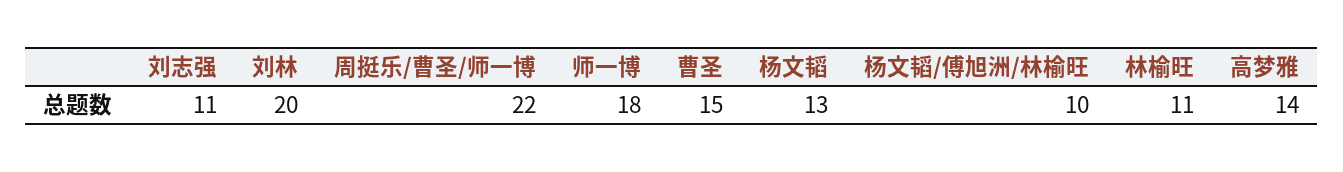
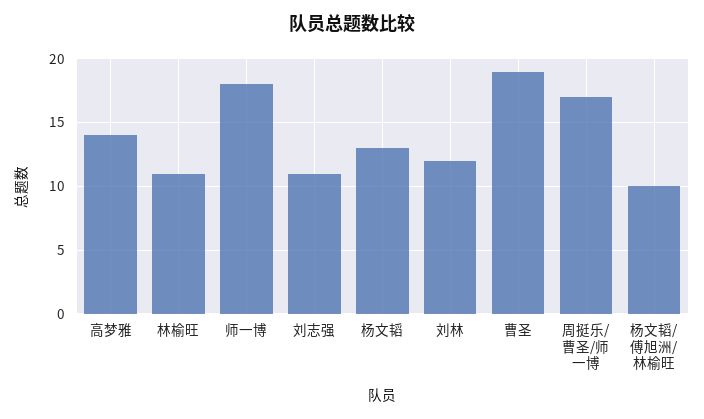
  {
    "刘志强": 11,
-   "刘林": 20,
+   "刘林": 12,
-   "周挺乐/曹圣/师一博": 22,
+   "周挺乐/曹圣/师一博": 17,
    "师一博": 18,
-   "曹圣": 15,
+   "曹圣": 19,
    "杨文韬": 13,
    "杨文韬/傅旭洲/林榆旺": 10,
    "林榆旺": 11,
    "高梦雅": 14
  }

